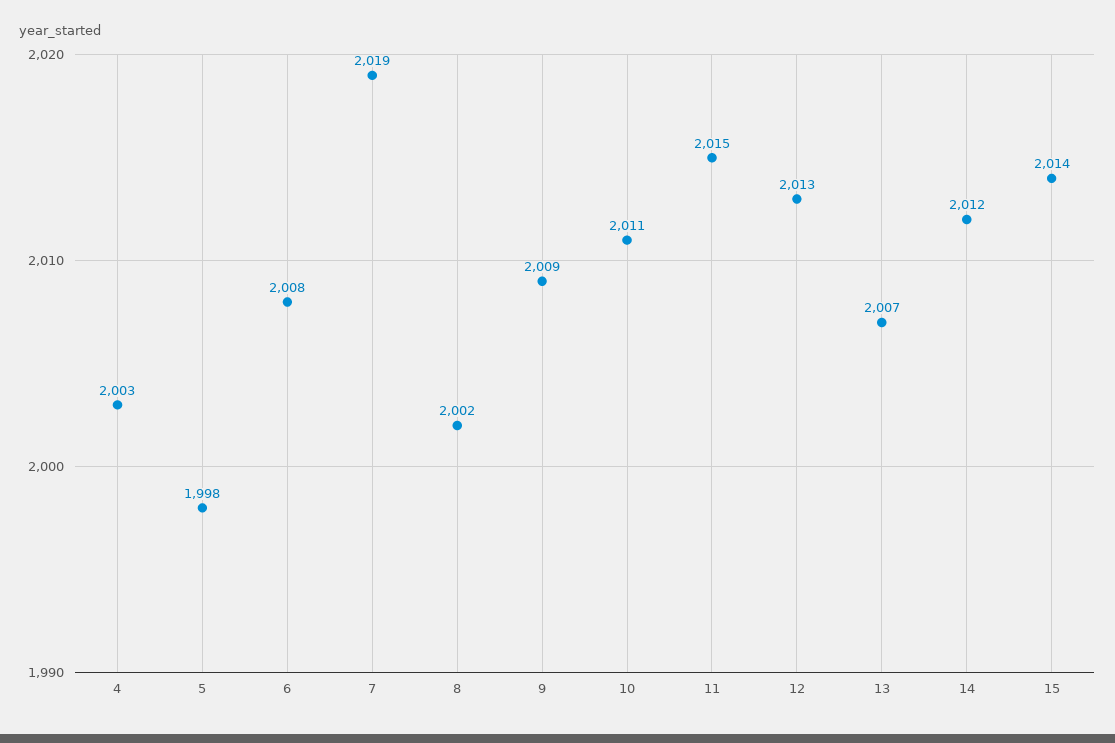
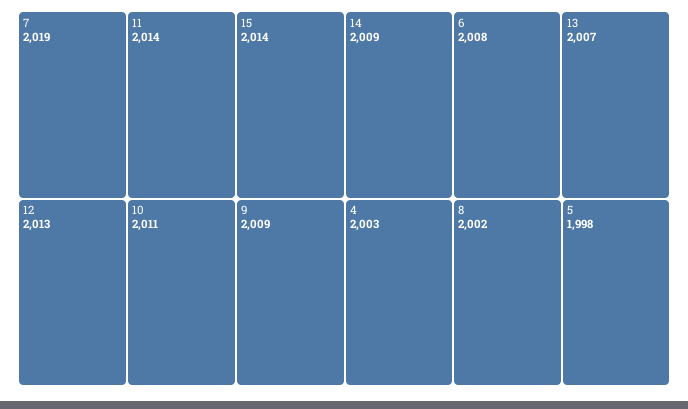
  {
    "4": 2003,
    "5": 1998,
    "6": 2008,
    "7": 2019,
    "8": 2002,
    "9": 2009,
    "10": 2011,
-   "11": 2015,
+   "11": 2014,
    "12": 2013,
    "13": 2007,
-   "14": 2012,
+   "14": 2009,
    "15": 2014
  }

